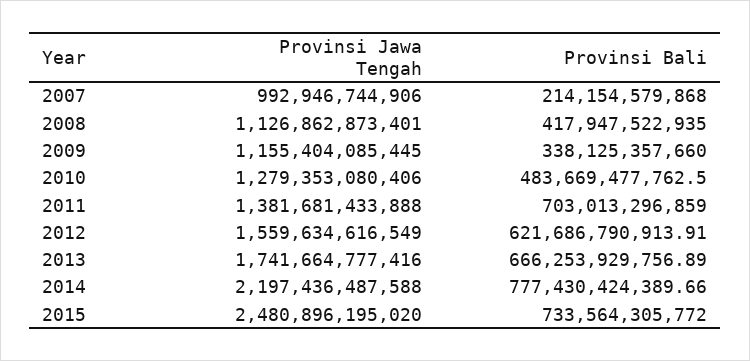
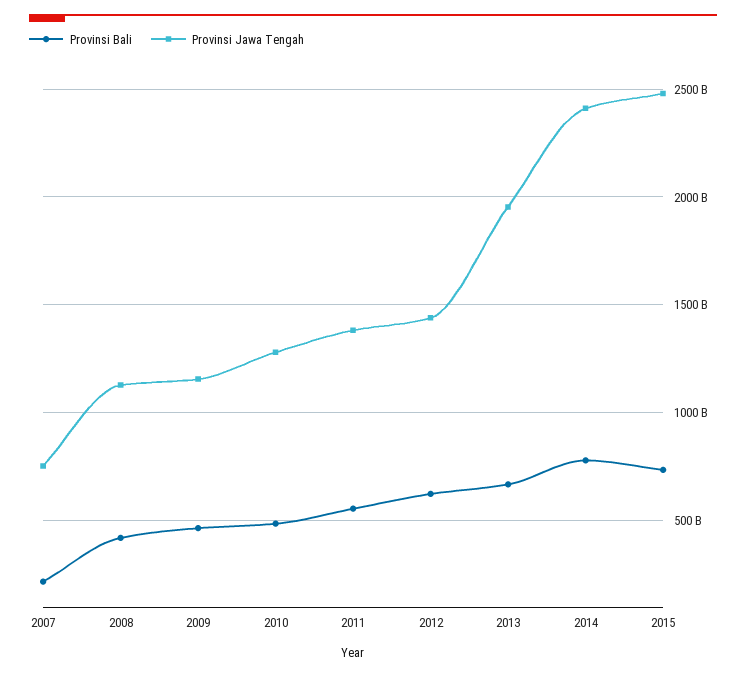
  {
    "Provinsi Jawa Tengah": {
-     "2007": 992946744906,
+     "2007": 750000000000,
      "2008": 1126862873401,
      "2009": 1155404085445,
      "2010": 1279353080406,
      "2011": 1381681433888,
-     "2012": 1559634616549,
+     "2012": 1450000000000,
-     "2013": 1741664777416,
+     "2013": 1950000000000,
-     "2014": 2197436487588,
+     "2014": 2400000000000,
      "2015": 2480896195020
    },
    "Provinsi Bali": {
      "2007": 214154579868,
      "2008": 417947522935,
-     "2009": 338125357660,
+     "2009": 450000000000,
      "2010": 483669477762.5,
-     "2011": 703013296859,
+     "2011": 550000000000,
      "2012": 621686790913.91,
      "2013": 666253929756.89,
      "2014": 777430424389.66,
      "2015": 733564305772
    }
  }

